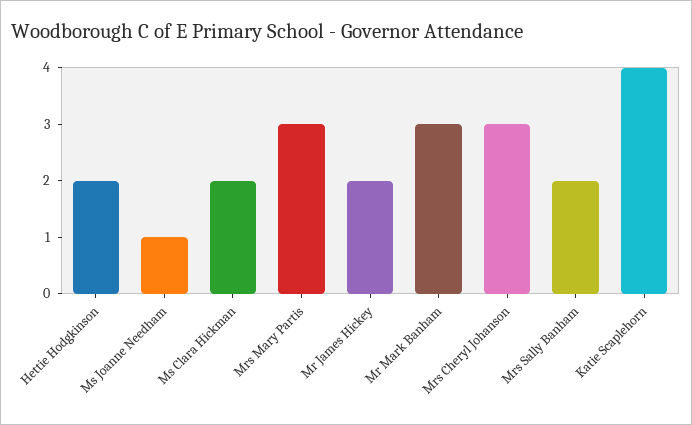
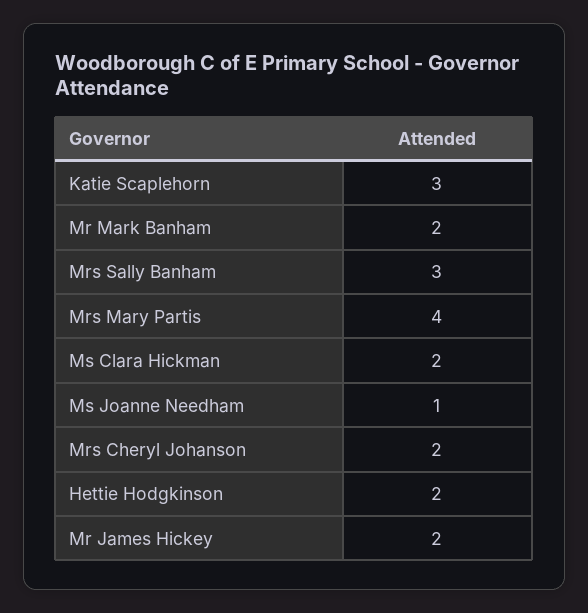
  {
    "Hettie Hodgkinson": 2,
    "Ms Joanne Needham": 1,
    "Ms Clara Hickman": 2,
-   "Mrs Mary Partis": 3,
+   "Mrs Mary Partis": 4,
    "Mr James Hickey": 2,
-   "Mr Mark Banham": 3,
+   "Mr Mark Banham": 2,
-   "Mrs Cheryl Johanson": 3,
+   "Mrs Cheryl Johanson": 2,
-   "Mrs Sally Banham": 2,
+   "Mrs Sally Banham": 3,
-   "Katie Scaplehorn": 4
+   "Katie Scaplehorn": 3
  }

